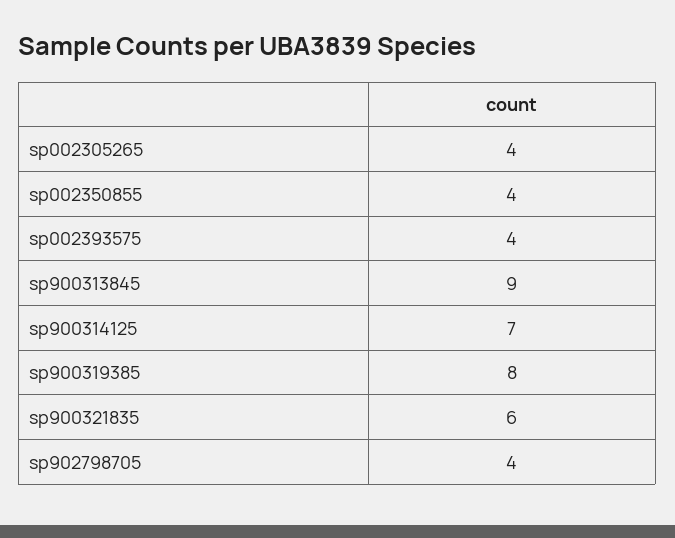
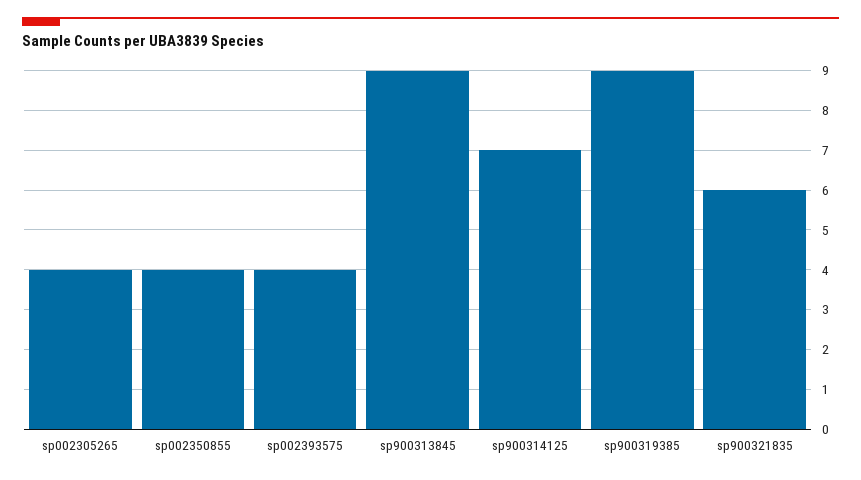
  {
    "sp002305265": 4,
    "sp002350855": 4,
    "sp002393575": 4,
    "sp900313845": 9,
    "sp900314125": 7,
-   "sp900319385": 8,
+   "sp900319385": 9,
-   "sp900321835": 6,
+   "sp900321835": 6
-   "sp902798705": 4
  }

